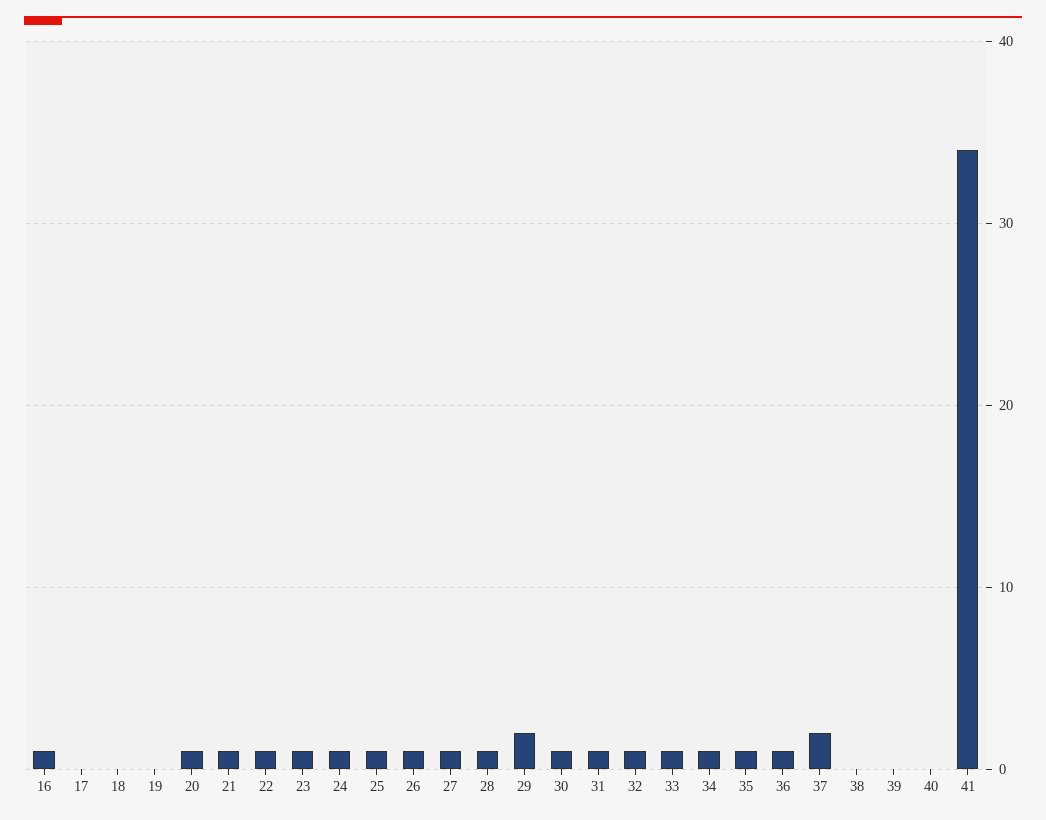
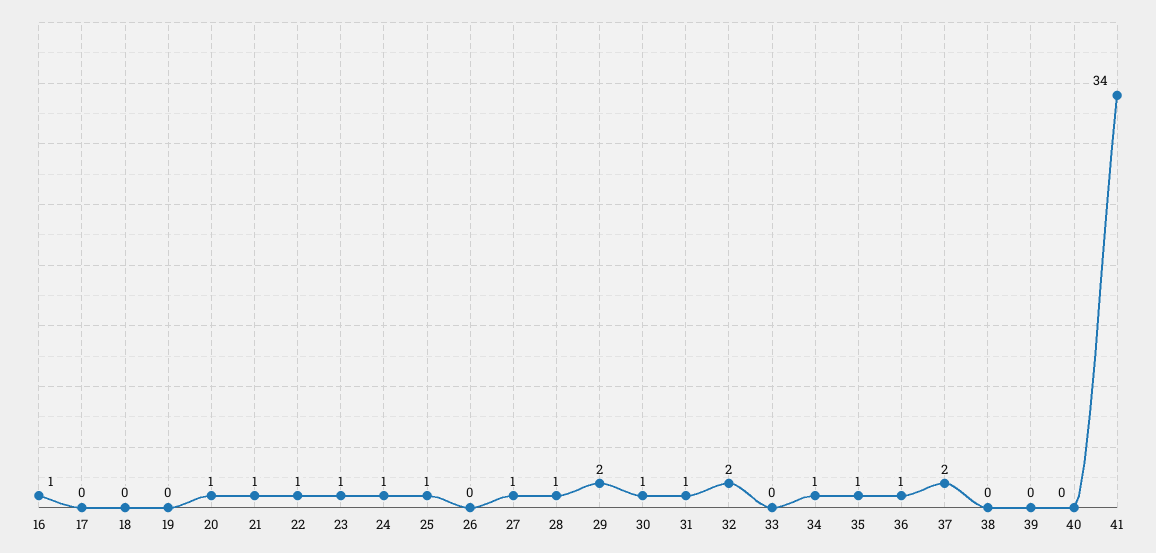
  {
    "16": 1,
    "17": 0,
    "18": 0,
    "19": 0,
    "20": 1,
    "21": 1,
    "22": 1,
    "23": 1,
    "24": 1,
    "25": 1,
-   "26": 1,
+   "26": 0,
    "27": 1,
    "28": 1,
    "29": 2,
    "30": 1,
    "31": 1,
-   "32": 1,
+   "32": 2,
-   "33": 1,
+   "33": 0,
    "34": 1,
    "35": 1,
    "36": 1,
    "37": 2,
    "38": 0,
    "39": 0,
    "40": 0,
    "41": 34
  }

